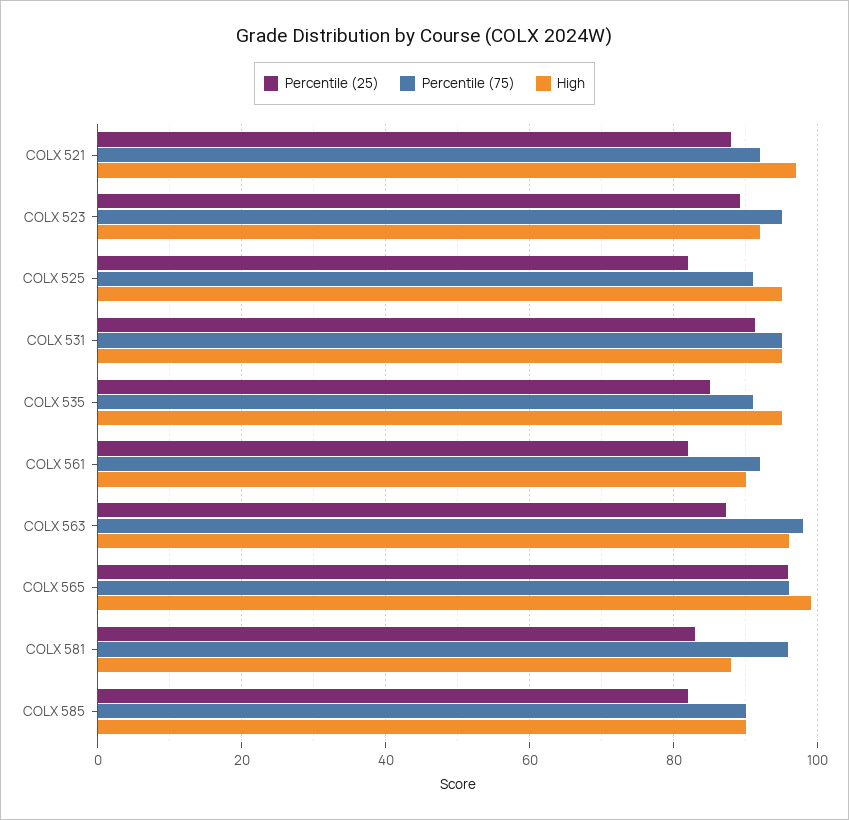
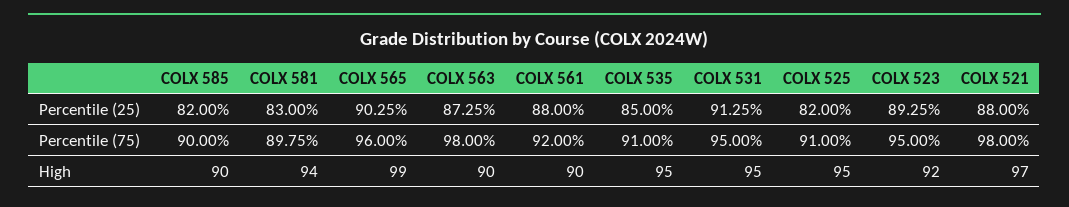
  {
    "Percentile (25)": {
      "COLX 521": 88,
      "COLX 523": 89.25,
      "COLX 525": 82,
      "COLX 531": 91.25,
      "COLX 535": 85,
-     "COLX 561": 82,
+     "COLX 561": 88,
      "COLX 563": 87.25,
-     "COLX 565": 96,
+     "COLX 565": 90.25,
      "COLX 581": 83,
      "COLX 585": 82
    },
    "Percentile (75)": {
-     "COLX 521": 92,
+     "COLX 521": 98,
      "COLX 523": 95,
      "COLX 525": 91,
      "COLX 531": 95,
      "COLX 535": 91,
      "COLX 561": 92,
      "COLX 563": 98,
      "COLX 565": 96,
-     "COLX 581": 96,
+     "COLX 581": 89.75,
      "COLX 585": 90
    },
    "High": {
      "COLX 521": 97,
      "COLX 523": 92,
      "COLX 525": 95,
      "COLX 531": 95,
      "COLX 535": 95,
      "COLX 561": 90,
-     "COLX 563": 96,
+     "COLX 563": 90,
      "COLX 565": 99,
-     "COLX 581": 88,
+     "COLX 581": 94,
      "COLX 585": 90
    }
  }

